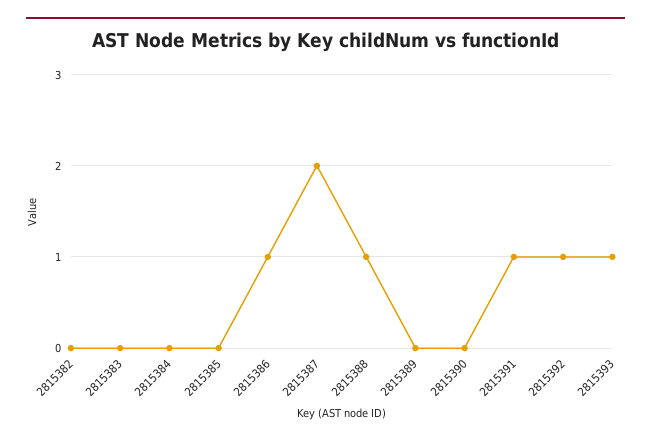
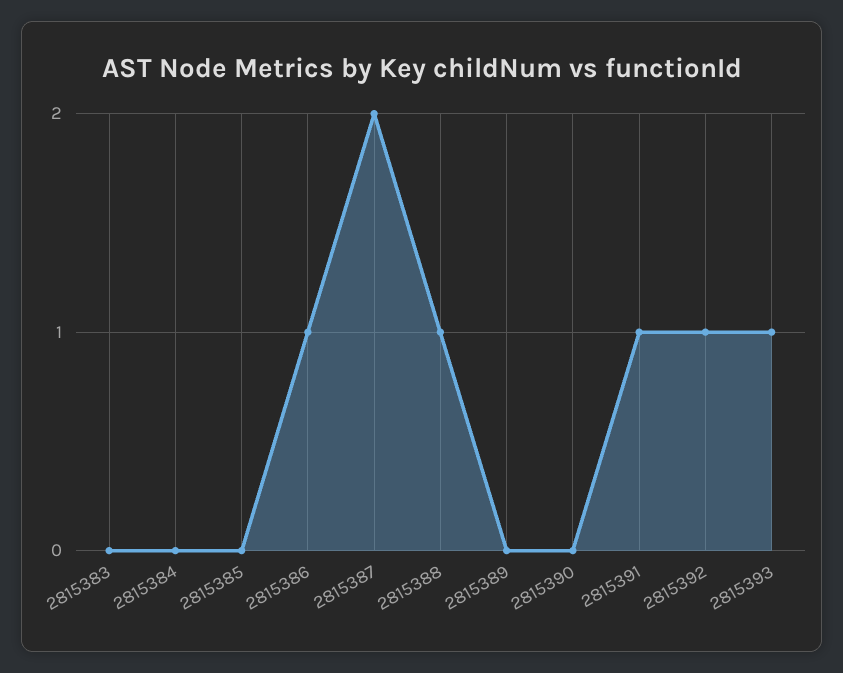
  {
-   "2815382": 0,
    "2815383": 0,
    "2815384": 0,
    "2815385": 0,
    "2815386": 1,
    "2815387": 2,
    "2815388": 1,
    "2815389": 0,
    "2815390": 0,
    "2815391": 1,
    "2815392": 1,
    "2815393": 1
  }

